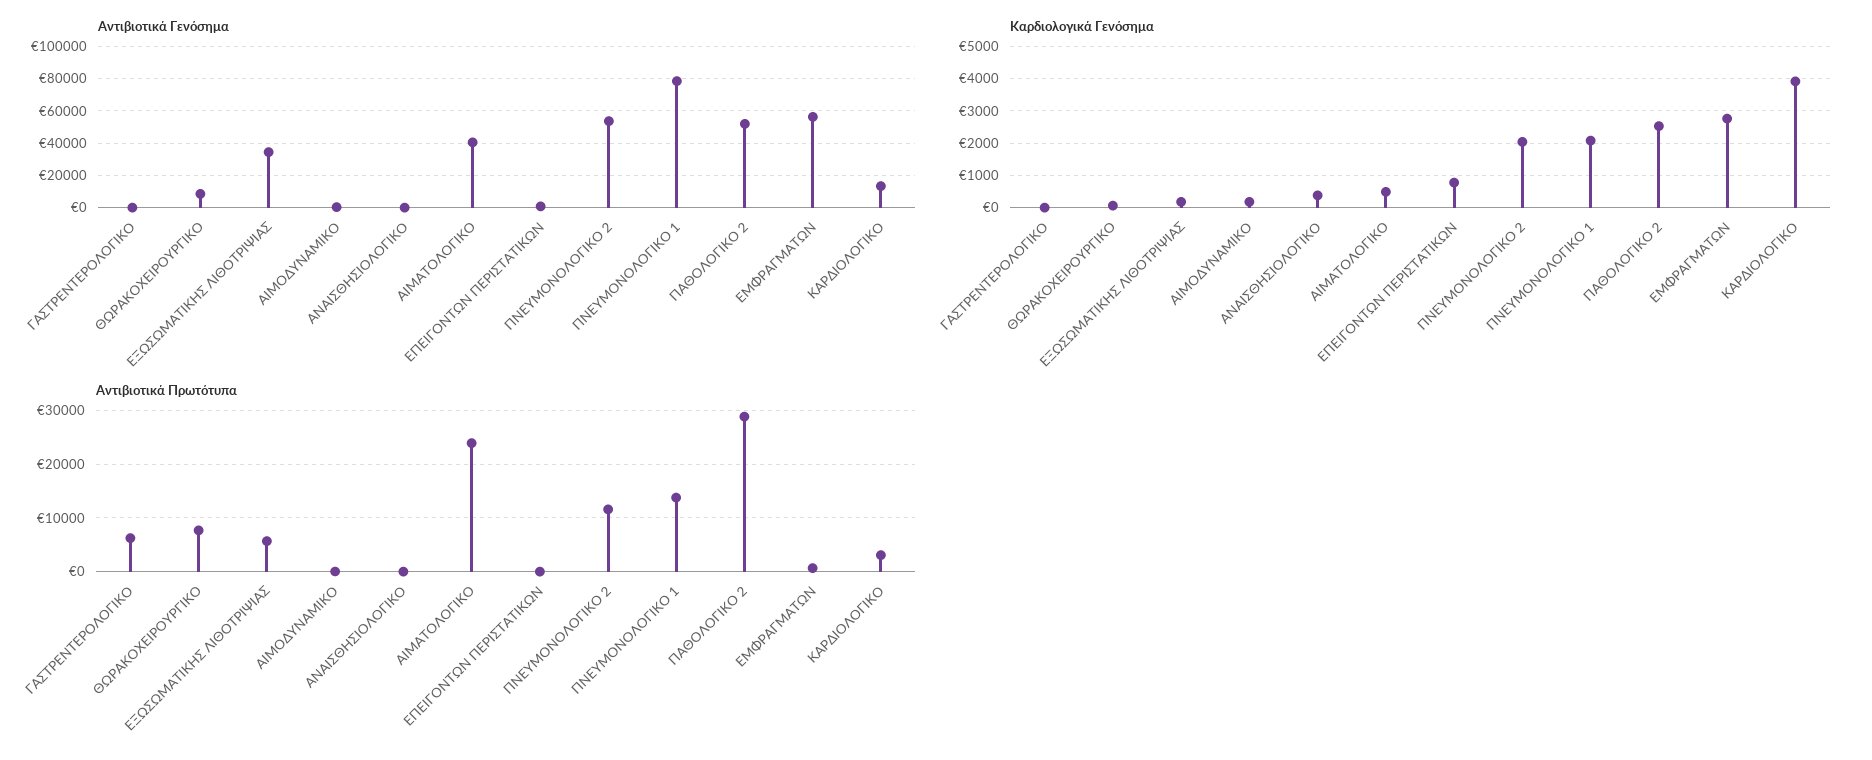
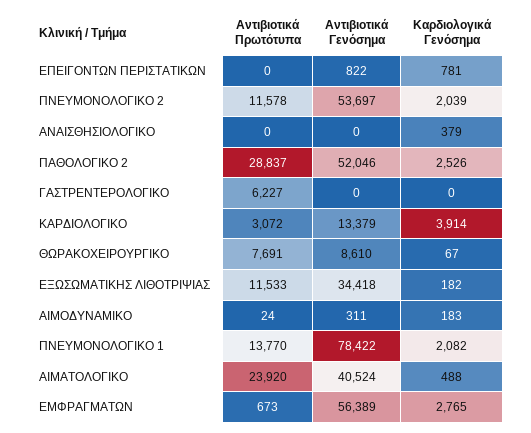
  {
    "Αντιβιοτικά Γενόσημα": {
      "ΓΑΣΤΡΕΝΤΕΡΟΛΟΓΙΚΟ": 0,
      "ΘΩΡΑΚΟΧΕΙΡΟΥΡΓΙΚΟ": 8610,
      "ΕΞΩΣΩΜΑΤΙΚΗΣ ΛΙΘΟΤΡΙΨΙΑΣ": 34418,
      "ΑΙΜΟΔΥΝΑΜΙΚΟ": 311,
      "ΑΝΑΙΣΘΗΣΙΟΛΟΓΙΚΟ": 0,
      "ΑΙΜΑΤΟΛΟΓΙΚΟ": 40524,
      "ΕΠΕΙΓΟΝΤΩΝ ΠΕΡΙΣΤΑΤΙΚΩΝ": 822,
      "ΠΝΕΥΜΟΝΟΛΟΓΙΚΟ 2": 53697,
      "ΠΝΕΥΜΟΝΟΛΟΓΙΚΟ 1": 78422,
      "ΠΑΘΟΛΟΓΙΚΟ 2": 52046,
      "ΕΜΦΡΑΓΜΑΤΩΝ": 56389,
      "ΚΑΡΔΙΟΛΟΓΙΚΟ": 13379
    },
    "Καρδιολογικά Γενόσημα": {
      "ΓΑΣΤΡΕΝΤΕΡΟΛΟΓΙΚΟ": 0,
      "ΘΩΡΑΚΟΧΕΙΡΟΥΡΓΙΚΟ": 67,
      "ΕΞΩΣΩΜΑΤΙΚΗΣ ΛΙΘΟΤΡΙΨΙΑΣ": 182,
      "ΑΙΜΟΔΥΝΑΜΙΚΟ": 183,
      "ΑΝΑΙΣΘΗΣΙΟΛΟΓΙΚΟ": 379,
      "ΑΙΜΑΤΟΛΟΓΙΚΟ": 488,
      "ΕΠΕΙΓΟΝΤΩΝ ΠΕΡΙΣΤΑΤΙΚΩΝ": 781,
      "ΠΝΕΥΜΟΝΟΛΟΓΙΚΟ 2": 2039,
      "ΠΝΕΥΜΟΝΟΛΟΓΙΚΟ 1": 2082,
      "ΠΑΘΟΛΟΓΙΚΟ 2": 2526,
      "ΕΜΦΡΑΓΜΑΤΩΝ": 2765,
      "ΚΑΡΔΙΟΛΟΓΙΚΟ": 3914
    },
    "Αντιβιοτικά Πρωτότυπα": {
      "ΓΑΣΤΡΕΝΤΕΡΟΛΟΓΙΚΟ": 6227,
      "ΘΩΡΑΚΟΧΕΙΡΟΥΡΓΙΚΟ": 7691,
-     "ΕΞΩΣΩΜΑΤΙΚΗΣ ΛΙΘΟΤΡΙΨΙΑΣ": 6000,
+     "ΕΞΩΣΩΜΑΤΙΚΗΣ ΛΙΘΟΤΡΙΨΙΑΣ": 11533,
      "ΑΙΜΟΔΥΝΑΜΙΚΟ": 24,
      "ΑΝΑΙΣΘΗΣΙΟΛΟΓΙΚΟ": 0,
      "ΑΙΜΑΤΟΛΟΓΙΚΟ": 23920,
      "ΕΠΕΙΓΟΝΤΩΝ ΠΕΡΙΣΤΑΤΙΚΩΝ": 0,
      "ΠΝΕΥΜΟΝΟΛΟΓΙΚΟ 2": 11578,
      "ΠΝΕΥΜΟΝΟΛΟΓΙΚΟ 1": 13770,
      "ΠΑΘΟΛΟΓΙΚΟ 2": 28837,
      "ΕΜΦΡΑΓΜΑΤΩΝ": 673,
      "ΚΑΡΔΙΟΛΟΓΙΚΟ": 3072
    }
  }

